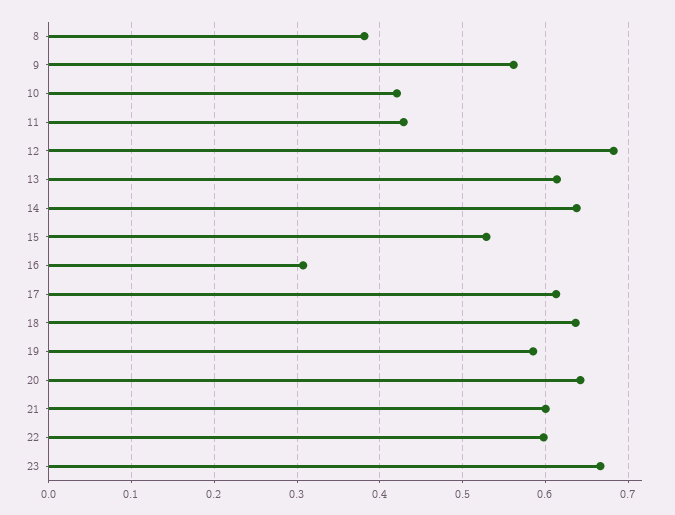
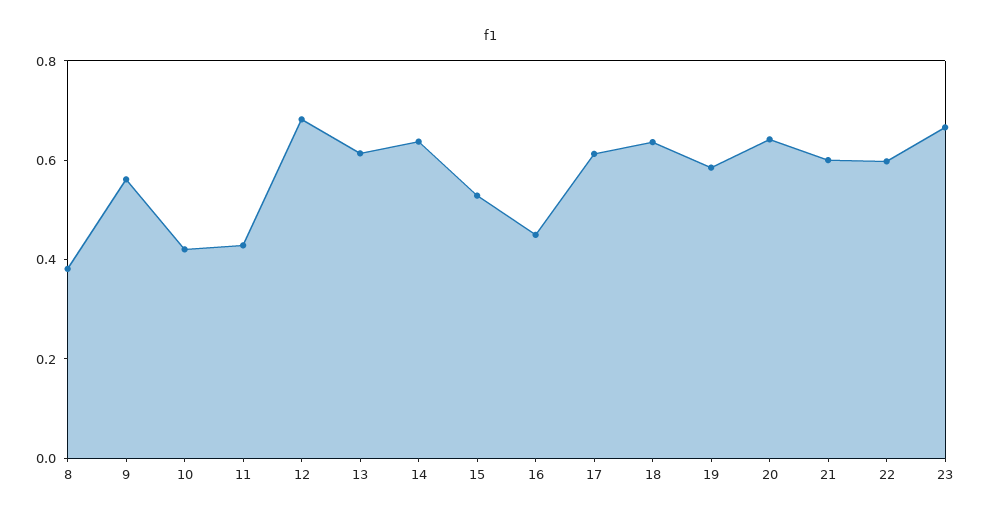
  {
    "8": 0.38,
    "9": 0.56,
    "10": 0.42,
    "11": 0.43,
    "12": 0.68,
    "13": 0.61,
    "14": 0.64,
    "15": 0.53,
-   "16": 0.31,
+   "16": 0.45,
    "17": 0.61,
    "18": 0.64,
    "19": 0.59,
    "20": 0.64,
    "21": 0.6,
    "22": 0.6,
    "23": 0.67
  }

